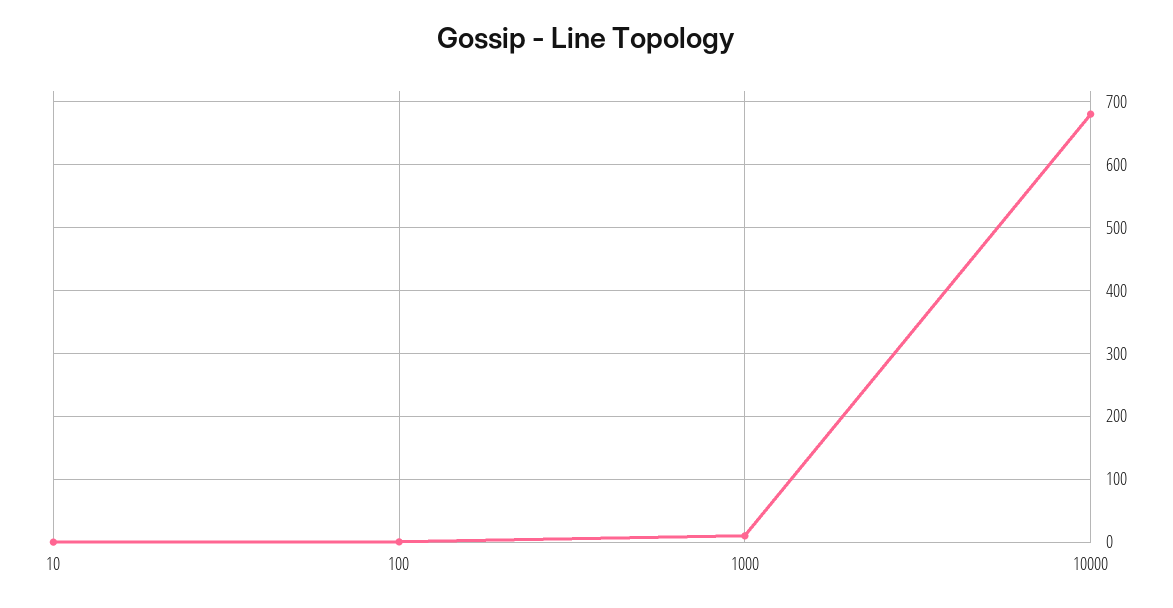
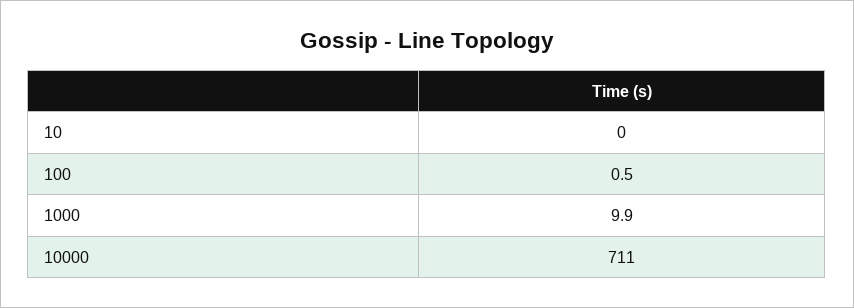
  {
    "10": 0,
    "100": 0.5,
    "1000": 9.9,
-   "10000": 680
+   "10000": 711
  }

